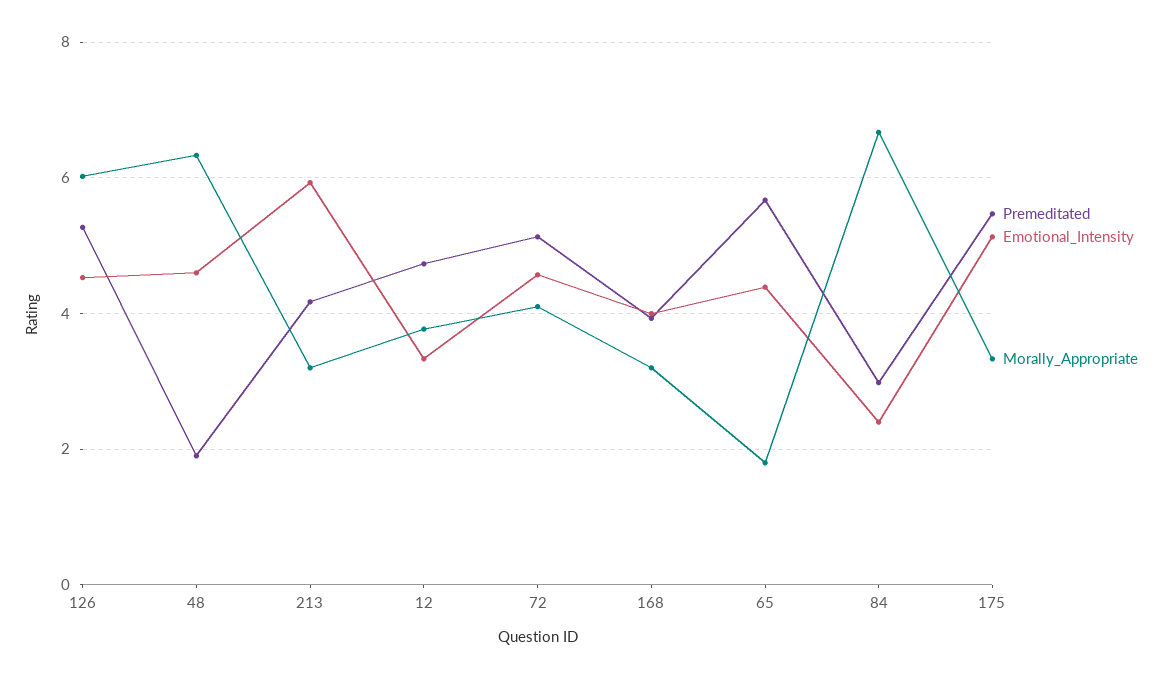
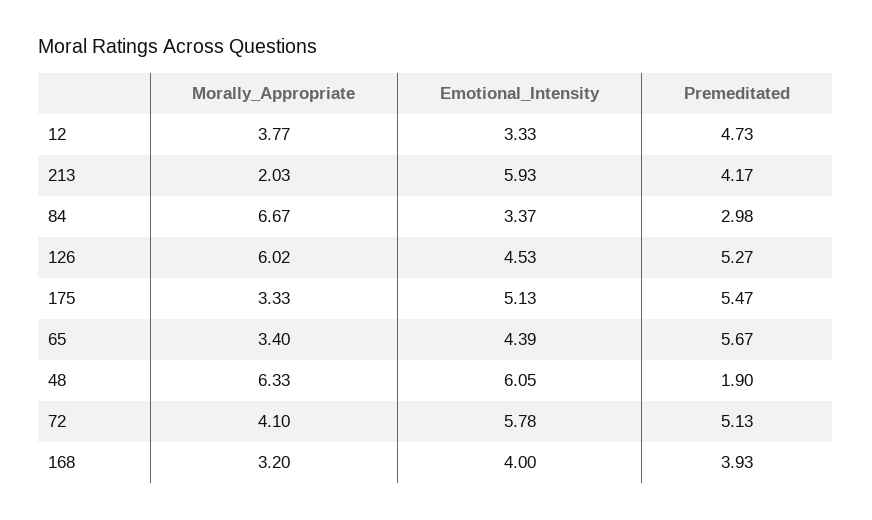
  {
    "Premeditated": {
      "126": 5.27,
      "48": 1.9,
      "213": 4.17,
      "12": 4.73,
      "72": 5.13,
      "168": 3.93,
      "65": 5.67,
      "84": 2.98,
      "175": 5.47
    },
    "Emotional_Intensity": {
      "126": 4.53,
-     "48": 4.6,
+     "48": 6.05,
      "213": 5.93,
      "12": 3.33,
-     "72": 4.6,
+     "72": 5.78,
      "168": 4,
      "65": 4.39,
-     "84": 2.4,
+     "84": 3.37,
      "175": 5.13
    },
    "Morally_Appropriate": {
      "126": 6.02,
      "48": 6.33,
-     "213": 3.2,
+     "213": 2.03,
      "12": 3.77,
      "72": 4.1,
      "168": 3.2,
-     "65": 1.8,
+     "65": 3.4,
      "84": 6.67,
      "175": 3.33
    }
  }

